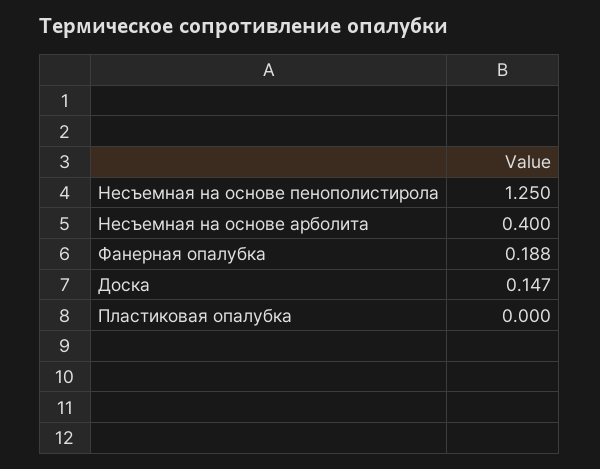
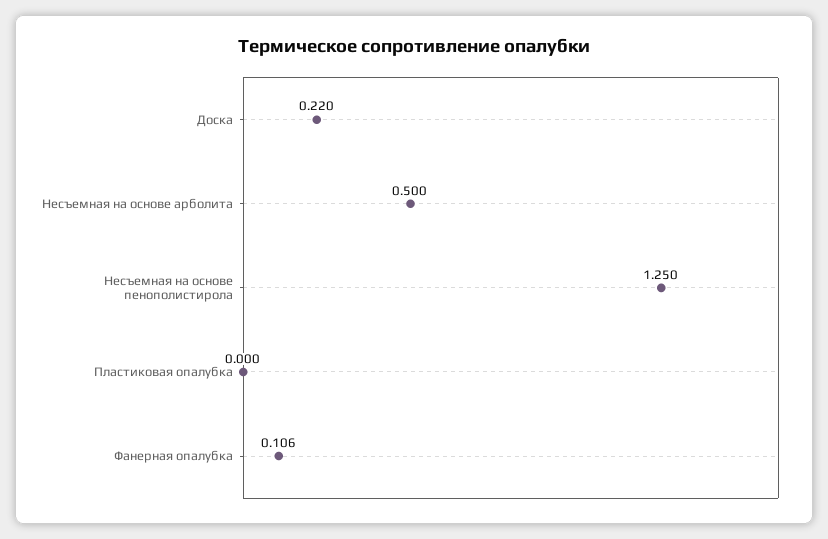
  {
    "Несъемная на основе пенополистирола": 1.25,
-   "Несъемная на основе арболита": 0.4,
+   "Несъемная на основе арболита": 0.5,
-   "Фанерная опалубка": 0.188,
+   "Фанерная опалубка": 0.106,
-   "Доска": 0.147,
+   "Доска": 0.22,
    "Пластиковая опалубка": 0
  }

